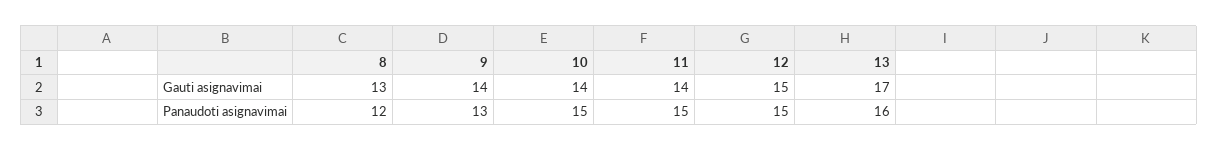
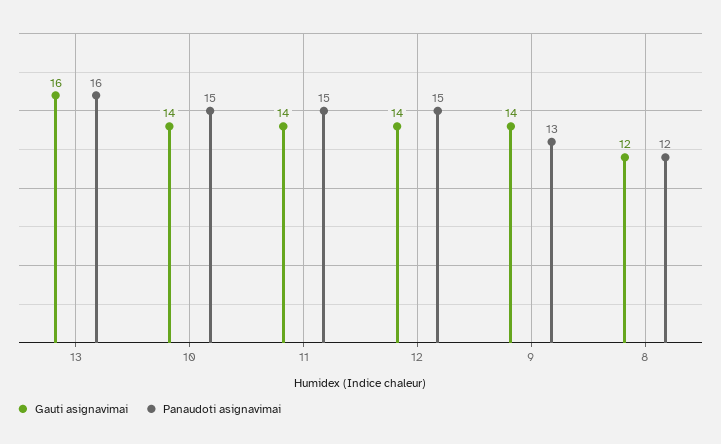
  {
    "Gauti asignavimai": {
-     "8": 13,
+     "8": 12,
      "9": 14,
      "10": 14,
      "11": 14,
-     "12": 15,
+     "12": 14,
-     "13": 17
+     "13": 16
    },
    "Panaudoti asignavimai": {
      "8": 12,
      "9": 13,
      "10": 15,
      "11": 15,
      "12": 15,
      "13": 16
    }
  }

